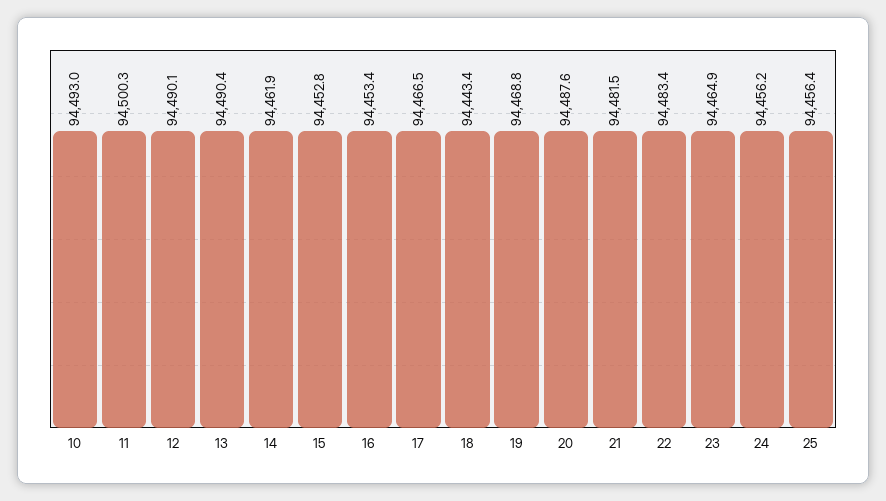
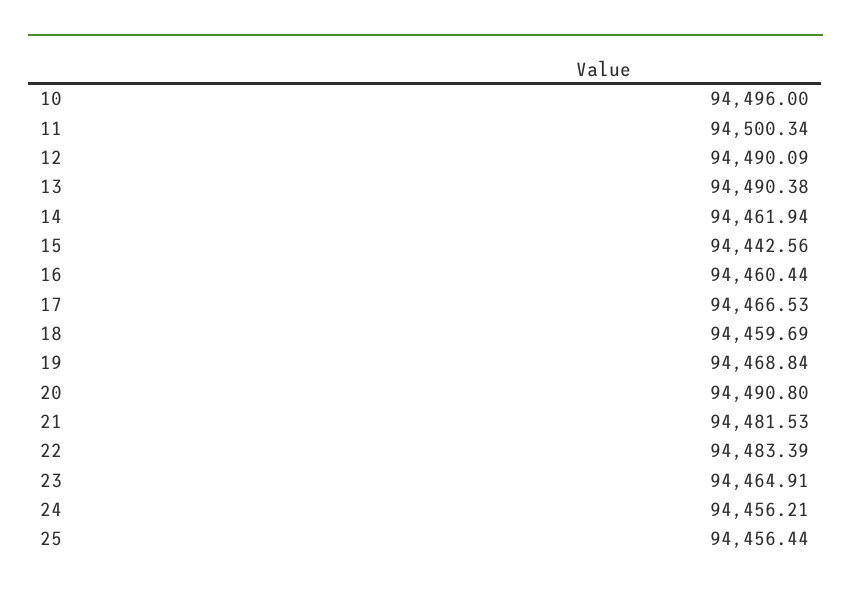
  {
-   "10": 94493,
+   "10": 94496,
    "11": 94500.34,
    "12": 94490.09,
    "13": 94490.38,
    "14": 94461.94,
-   "15": 94452.8,
+   "15": 94442.56,
-   "16": 94453.4,
+   "16": 94460.44,
    "17": 94466.53,
-   "18": 94443.4,
+   "18": 94459.69,
    "19": 94468.84,
-   "20": 94487.6,
+   "20": 94490.8,
    "21": 94481.53,
    "22": 94483.39,
    "23": 94464.91,
    "24": 94456.21,
    "25": 94456.44
  }

